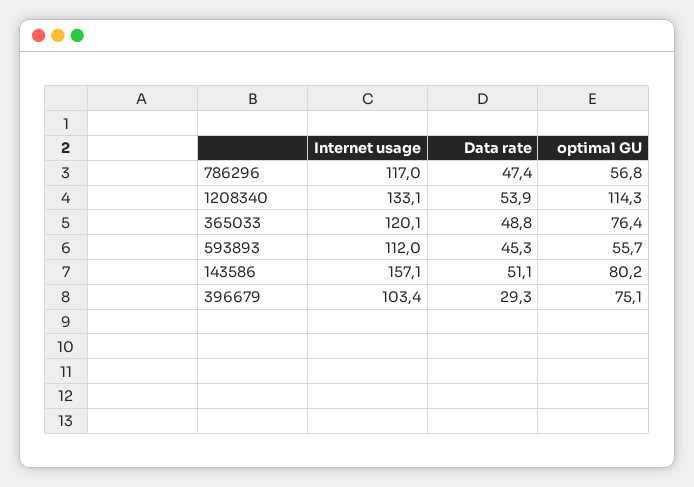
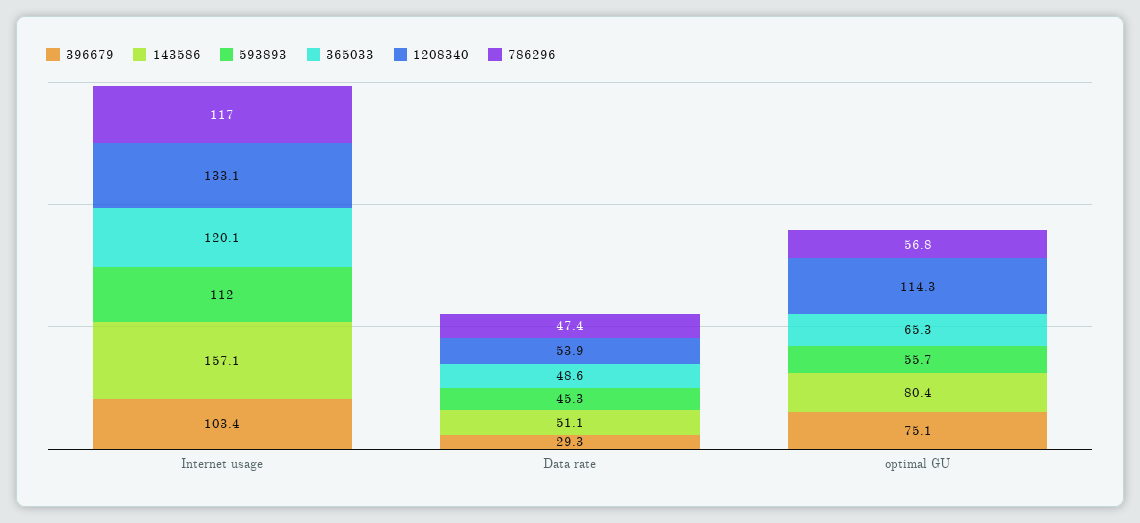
  {
    "786296": {
      "Internet usage": 117,
      "Data rate": 47.4,
      "optimal GU": 56.8
    },
    "1208340": {
      "Internet usage": 133.1,
      "Data rate": 53.9,
      "optimal GU": 114.3
    },
    "365033": {
      "Internet usage": 120.1,
-     "Data rate": 48.8,
+     "Data rate": 48.6,
-     "optimal GU": 76.4
+     "optimal GU": 65.3
    },
    "593893": {
      "Internet usage": 112,
      "Data rate": 45.3,
      "optimal GU": 55.7
    },
    "143586": {
      "Internet usage": 157.1,
      "Data rate": 51.1,
-     "optimal GU": 80.2
+     "optimal GU": 80.4
    },
    "396679": {
      "Internet usage": 103.4,
      "Data rate": 29.3,
      "optimal GU": 75.1
    }
  }

